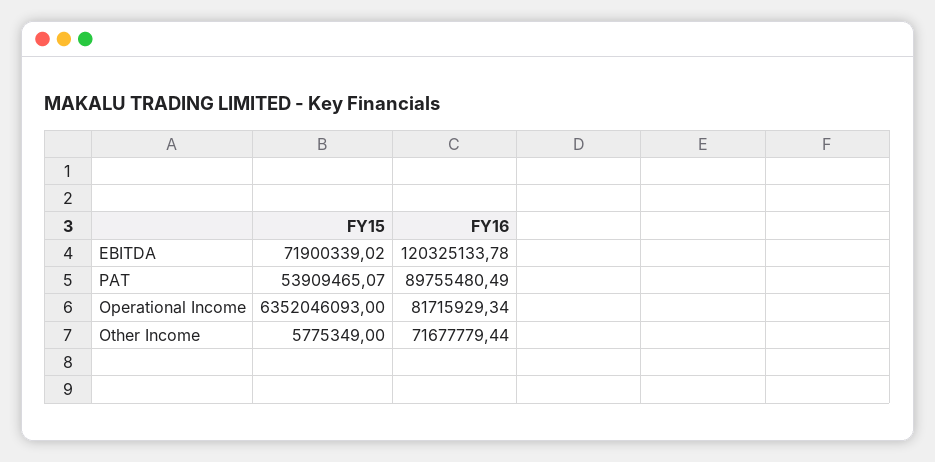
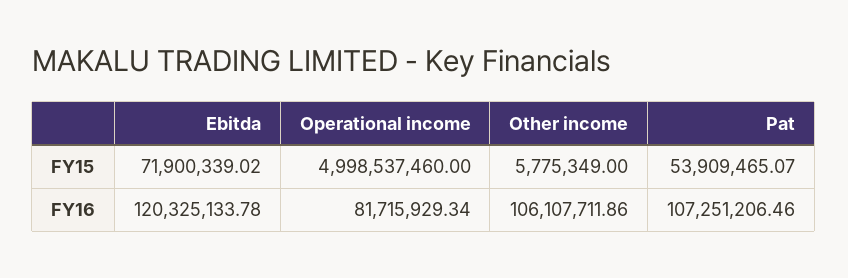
  {
    "FY15": {
      "EBITDA": 71900339.02,
      "PAT": 53909465.07,
-     "Operational Income": 6352046093,
+     "Operational Income": 4998537460,
      "Other Income": 5775349
    },
    "FY16": {
      "EBITDA": 120325133.78,
-     "PAT": 89755480.49,
+     "PAT": 107251206.46,
      "Operational Income": 81715929.34,
-     "Other Income": 71677779.44
+     "Other Income": 106107711.86
    }
  }

